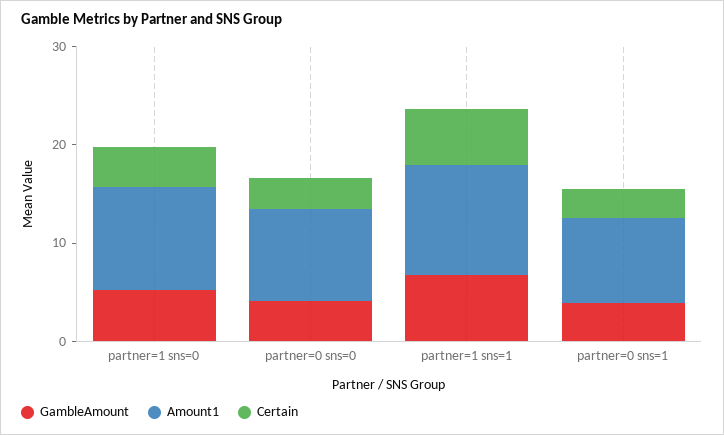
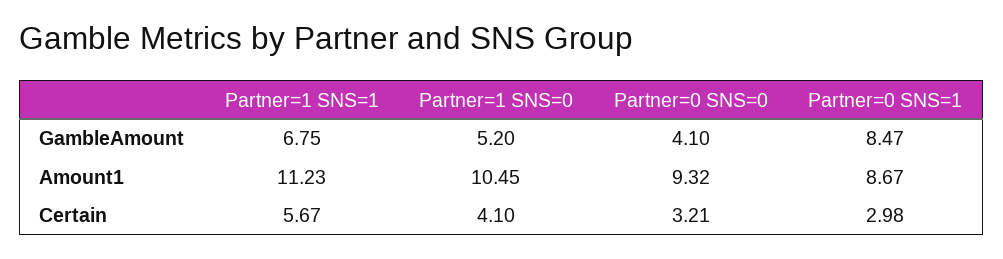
  {
    "GambleAmount": {
      "partner=1 sns=0": 5.2,
      "partner=0 sns=0": 4.1,
      "partner=1 sns=1": 6.75,
-     "partner=0 sns=1": 4
+     "partner=0 sns=1": 8.47
    },
    "Amount1": {
      "partner=1 sns=0": 10.45,
      "partner=0 sns=0": 9.32,
      "partner=1 sns=1": 11.23,
      "partner=0 sns=1": 8.67
    },
    "Certain": {
      "partner=1 sns=0": 4.1,
      "partner=0 sns=0": 3.21,
      "partner=1 sns=1": 5.67,
      "partner=0 sns=1": 2.98
    }
  }

